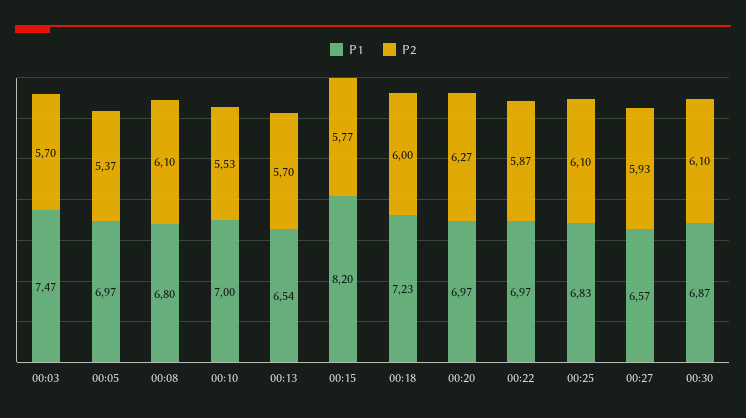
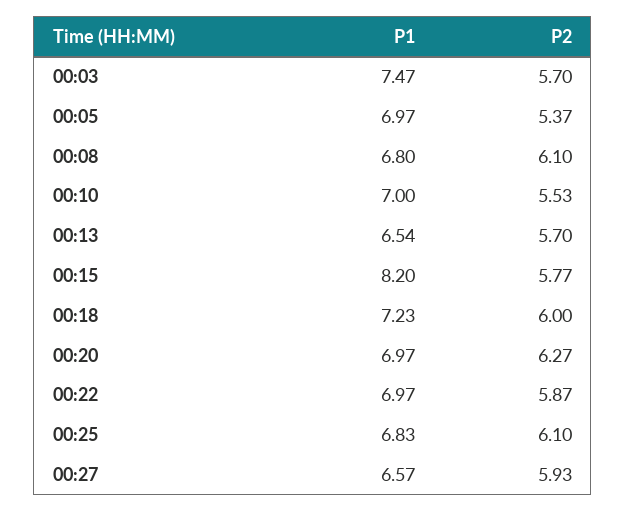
  {
    "P1": {
      "00:03": 7.47,
      "00:05": 6.97,
      "00:08": 6.8,
      "00:10": 7,
      "00:13": 6.54,
      "00:15": 8.2,
      "00:18": 7.23,
      "00:20": 6.97,
      "00:22": 6.97,
      "00:25": 6.83,
-     "00:27": 6.57,
+     "00:27": 6.57
-     "00:30": 6.87
    },
    "P2": {
      "00:03": 5.7,
      "00:05": 5.37,
      "00:08": 6.1,
      "00:10": 5.53,
      "00:13": 5.7,
      "00:15": 5.77,
      "00:18": 6,
      "00:20": 6.27,
      "00:22": 5.87,
      "00:25": 6.1,
-     "00:27": 5.93,
+     "00:27": 5.93
-     "00:30": 6.1
    }
  }

